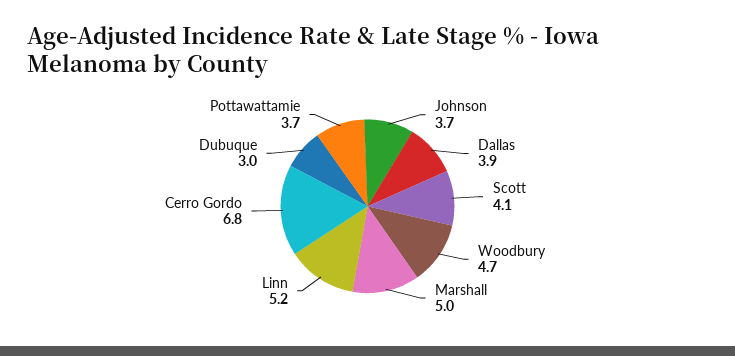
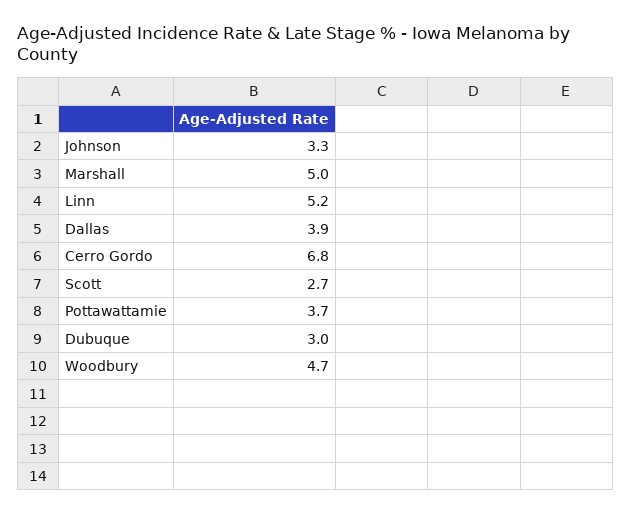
  {
-   "Johnson": 3.7,
+   "Johnson": 3.3,
    "Dallas": 3.9,
-   "Scott": 4.1,
+   "Scott": 2.7,
    "Woodbury": 4.7,
    "Marshall": 5,
    "Linn": 5.2,
    "Cerro Gordo": 6.8,
    "Dubuque": 3,
    "Pottawattamie": 3.7
  }

